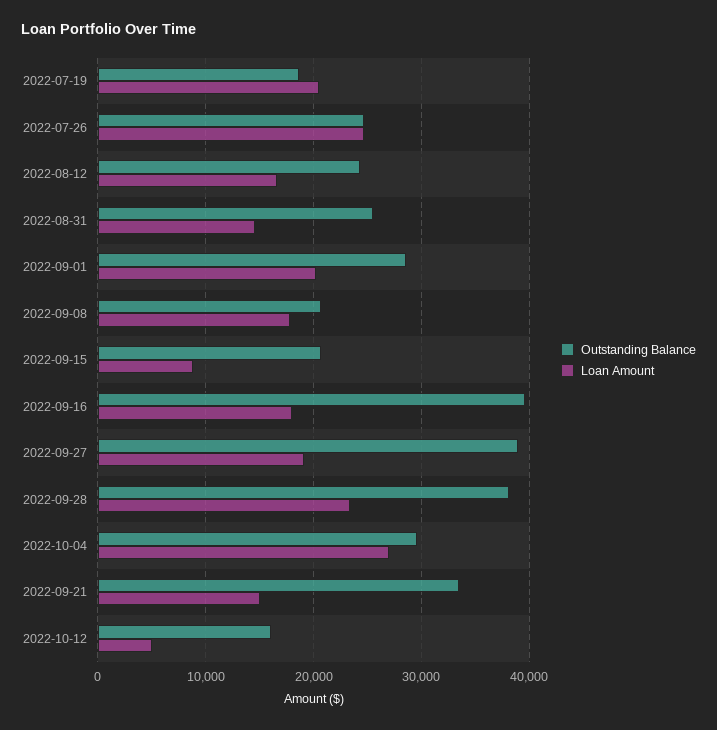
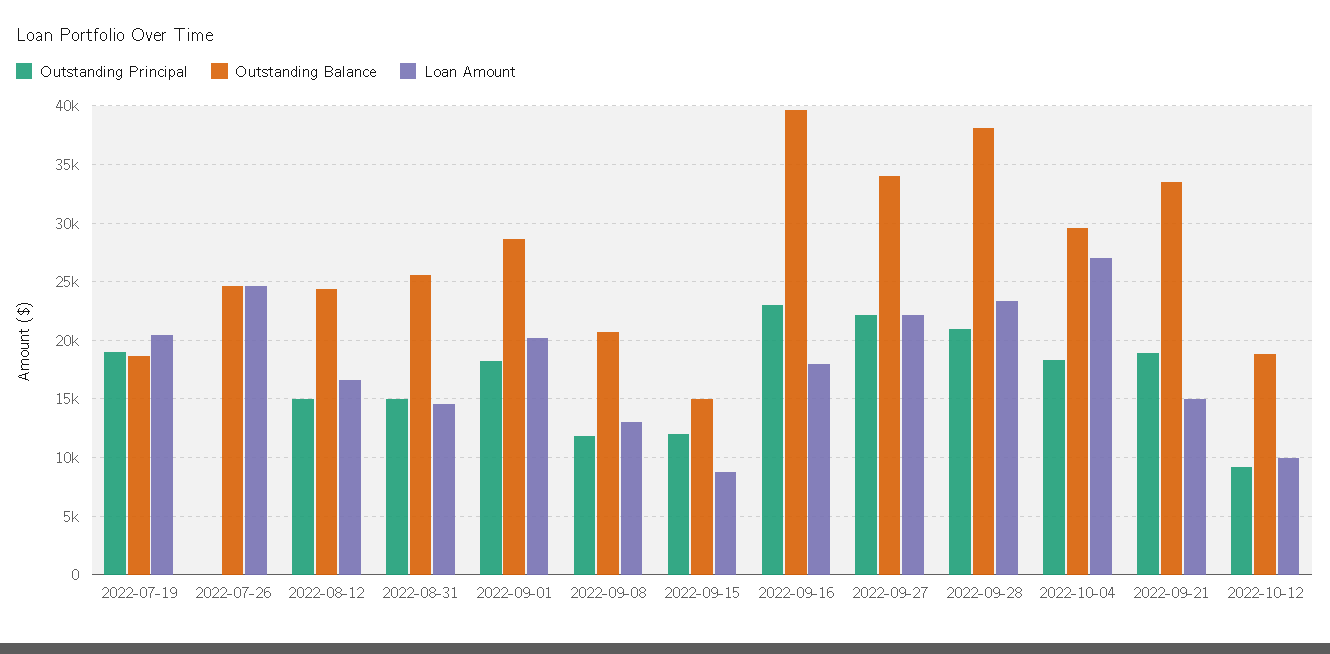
  {
    "Outstanding Balance": {
      "2022-07-19": 19000,
      "2022-07-26": 25000,
      "2022-08-12": 24000,
      "2022-08-31": 26000,
      "2022-09-01": 29000,
      "2022-09-08": 21000,
-     "2022-09-15": 21000,
+     "2022-09-15": 15000,
      "2022-09-16": 40000,
-     "2022-09-27": 39000,
+     "2022-09-27": 34000,
      "2022-09-28": 38000,
      "2022-10-04": 30000,
      "2022-09-21": 33000,
-     "2022-10-12": 16000
+     "2022-10-12": 19000
    },
    "Loan Amount": {
      "2022-07-19": 20000,
      "2022-07-26": 25000,
      "2022-08-12": 17000,
      "2022-08-31": 15000,
      "2022-09-01": 20000,
-     "2022-09-08": 18000,
+     "2022-09-08": 13000,
      "2022-09-15": 9000,
      "2022-09-16": 18000,
-     "2022-09-27": 19000,
+     "2022-09-27": 22000,
      "2022-09-28": 23000,
      "2022-10-04": 27000,
      "2022-09-21": 15000,
-     "2022-10-12": 5000
+     "2022-10-12": 10000
-   }
+   },
+   "Outstanding Principal": {
+     "2022-07-19": 19000,
+     "2022-07-26": 0,
+     "2022-08-12": 15000,
+     "2022-08-31": 15000,
+     "2022-09-01": 18000,
+     "2022-09-08": 12000,
+     "2022-09-15": 12000,
+     "2022-09-16": 23000,
+     "2022-09-27": 22000,
+     "2022-09-28": 21000,
+     "2022-10-04": 18000,
+     "2022-09-21": 19000,
+     "2022-10-12": 9000
+   }
  }

